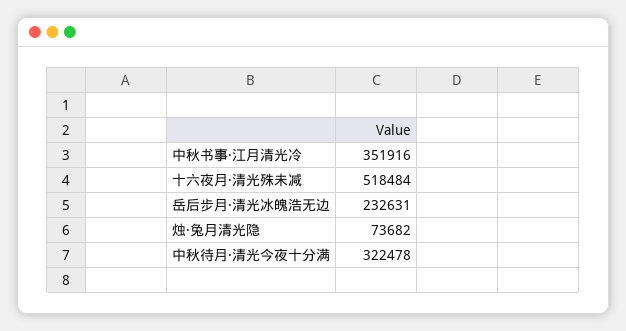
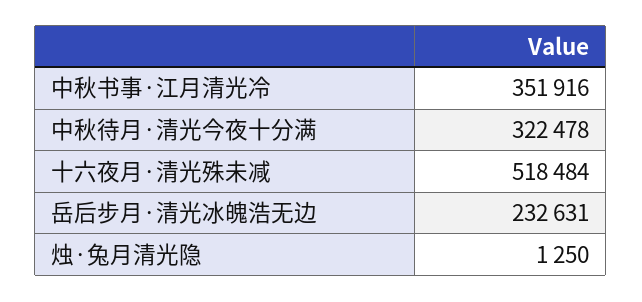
  {
    "中秋书事·江月清光冷": 351916,
    "十六夜月·清光殊未减": 518484,
    "岳后步月·清光冰魄浩无边": 232631,
-   "烛·兔月清光隐": 73682,
+   "烛·兔月清光隐": 1250,
    "中秋待月·清光今夜十分满": 322478
  }

